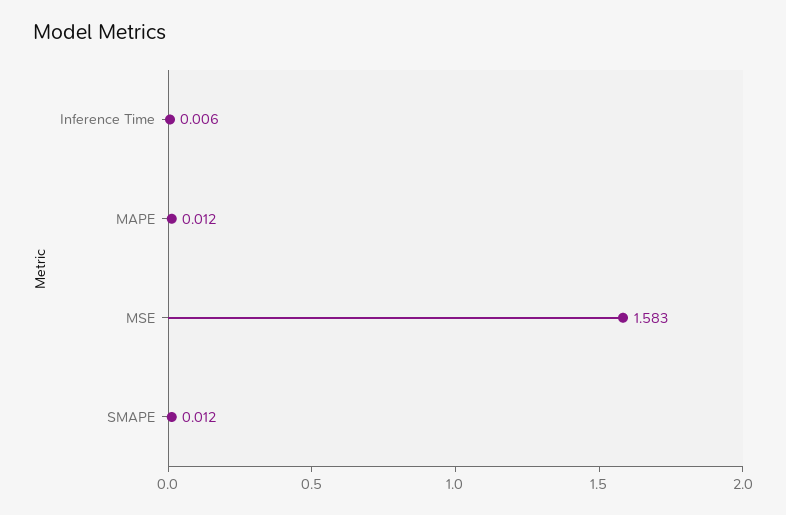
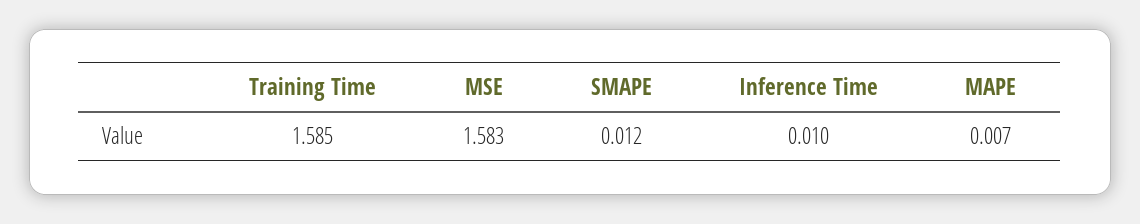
  {
-   "Inference Time": 0.006,
+   "Inference Time": 0.01,
-   "MAPE": 0.012,
+   "MAPE": 0.007,
    "MSE": 1.583,
-   "SMAPE": 0.012
+   "SMAPE": 0.012,
+   "Training Time": 1.585
  }

